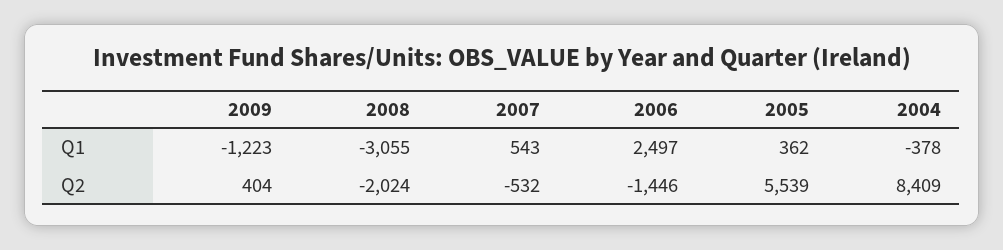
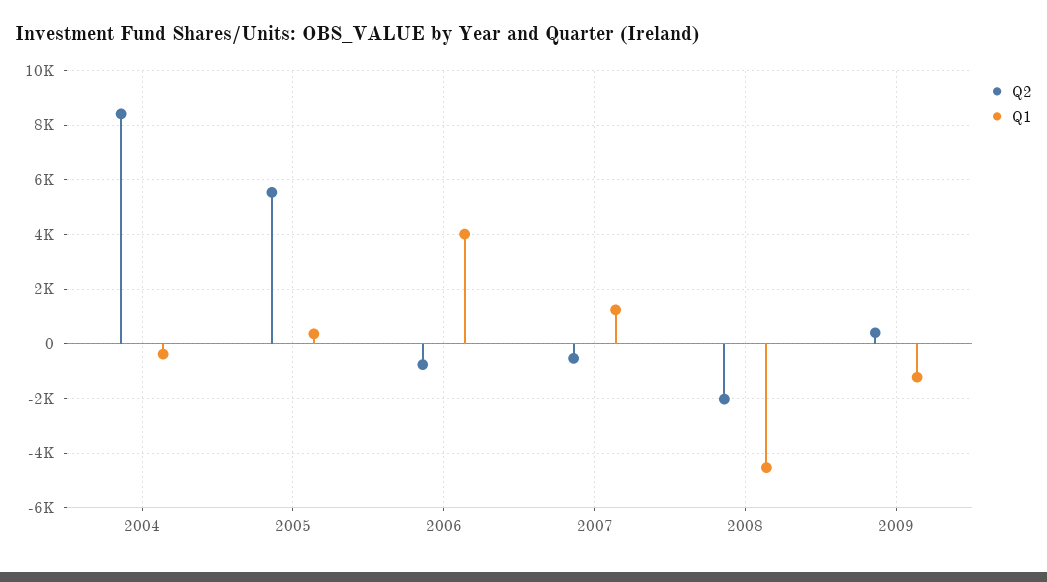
  {
    "Q1": {
      "2009": -1223,
-     "2008": -3055,
+     "2008": -4500,
-     "2007": 543,
+     "2007": 1250,
-     "2006": 2497,
+     "2006": 4000,
      "2005": 362,
      "2004": -378
    },
    "Q2": {
      "2009": 404,
      "2008": -2024,
      "2007": -532,
-     "2006": -1446,
+     "2006": -750,
      "2005": 5539,
      "2004": 8409
    }
  }

